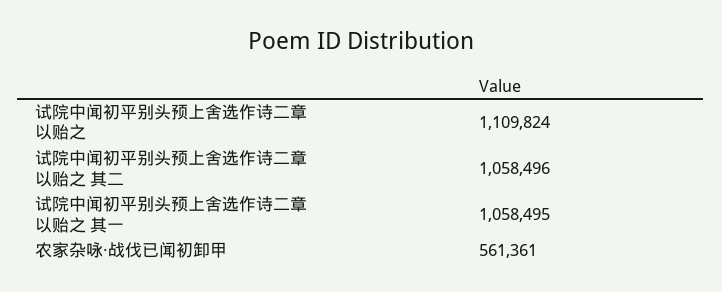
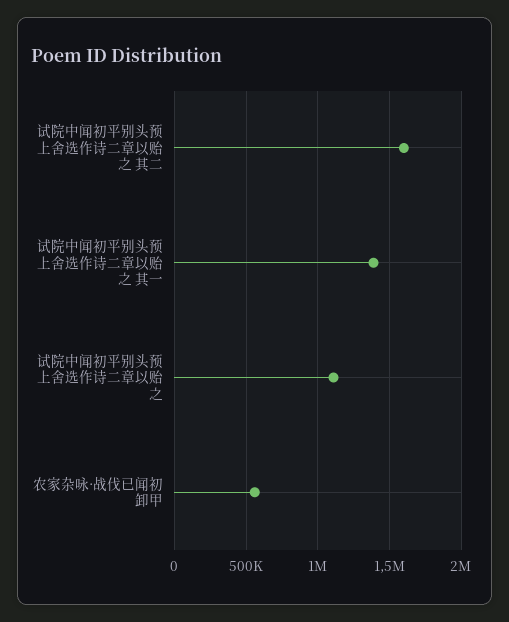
  {
    "试院中闻初平别头预上舍选作诗二章以贻之": 1109824,
-   "试院中闻初平别头预上舍选作诗二章以贻之 其二": 1058496,
+   "试院中闻初平别头预上舍选作诗二章以贻之 其二": 1600000,
-   "试院中闻初平别头预上舍选作诗二章以贻之 其一": 1058495,
+   "试院中闻初平别头预上舍选作诗二章以贻之 其一": 1400000,
    "农家杂咏·战伐已闻初卸甲": 561361
  }

